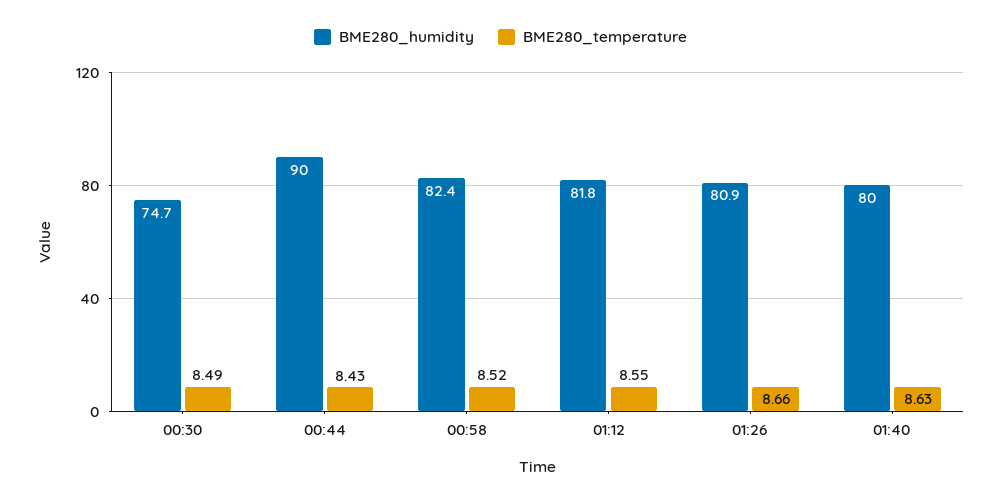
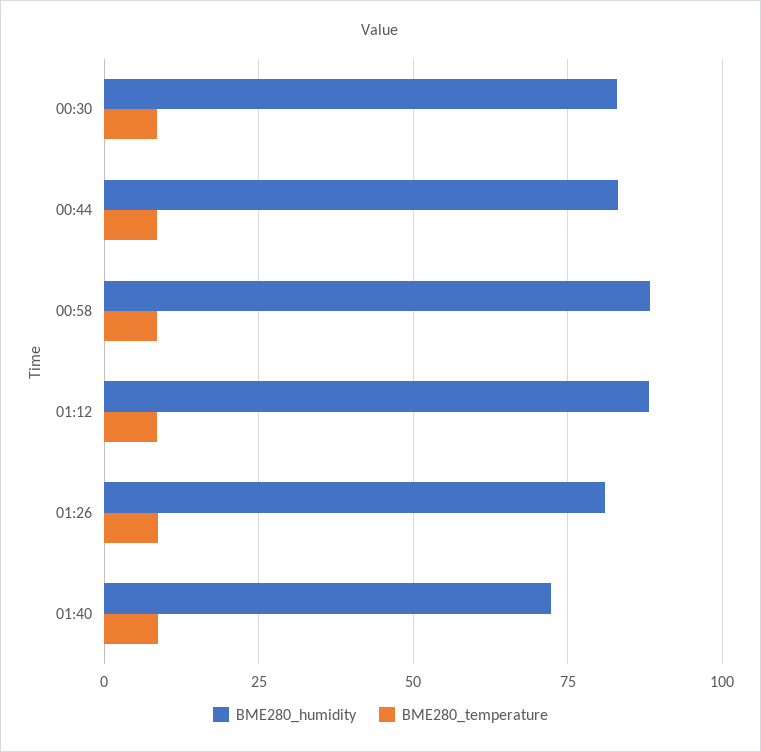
  {
    "BME280_humidity": {
-     "00:30": 74.7,
+     "00:30": 82.5,
-     "00:44": 90,
+     "00:44": 82.5,
-     "00:58": 82.4,
+     "00:58": 87.5,
-     "01:12": 81.8,
+     "01:12": 87.5,
      "01:26": 80.9,
-     "01:40": 80
+     "01:40": 72.5
    },
    "BME280_temperature": {
      "00:30": 8.49,
      "00:44": 8.43,
      "00:58": 8.52,
      "01:12": 8.55,
      "01:26": 8.66,
      "01:40": 8.63
    }
  }

